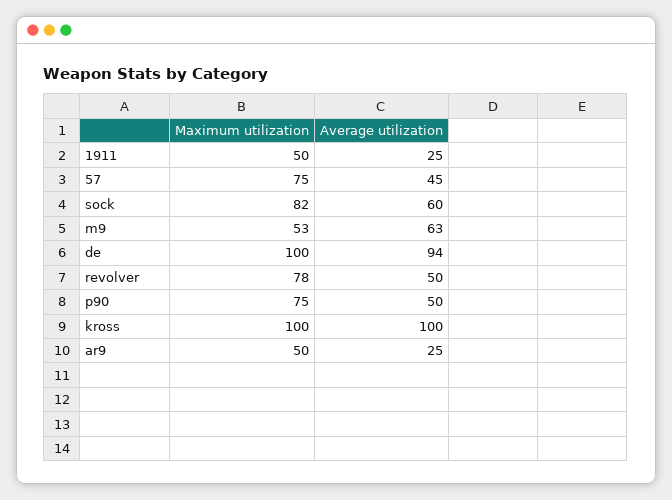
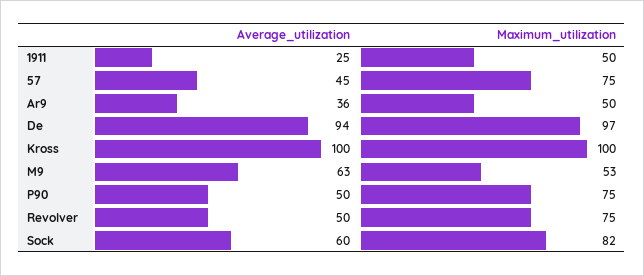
  {
    "Maximum utilization": {
      "1911": 50,
      "57": 75,
      "sock": 82,
      "m9": 53,
-     "de": 100,
+     "de": 97,
-     "revolver": 78,
+     "revolver": 75,
      "p90": 75,
      "kross": 100,
      "ar9": 50
    },
    "Average utilization": {
      "1911": 25,
      "57": 45,
      "sock": 60,
      "m9": 63,
      "de": 94,
      "revolver": 50,
      "p90": 50,
      "kross": 100,
-     "ar9": 25
+     "ar9": 36
    }
  }

